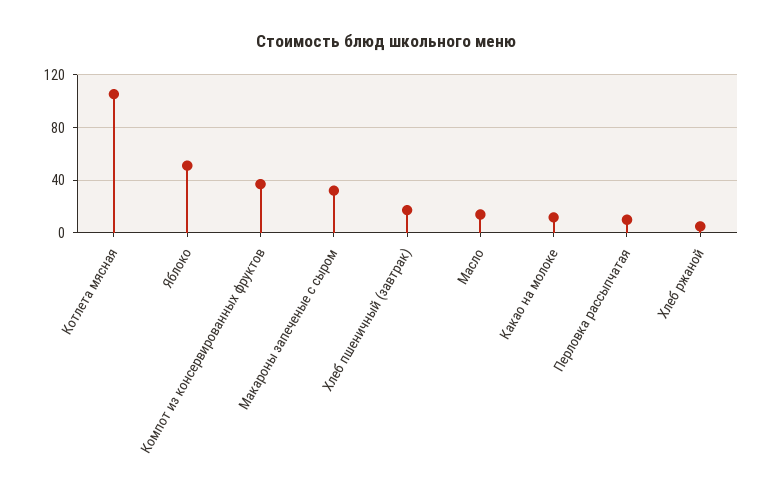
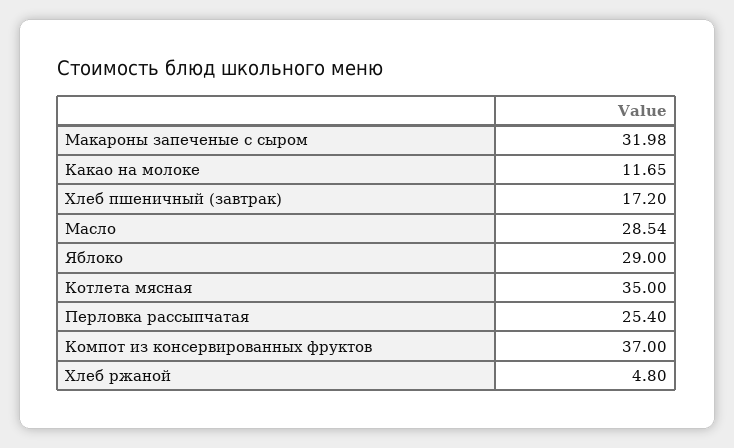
  {
-   "Котлета мясная": 105,
+   "Котлета мясная": 35,
-   "Яблоко": 50,
+   "Яблоко": 29,
    "Компот из консервированных фруктов": 37,
    "Макароны запеченые с сыром": 31.98,
    "Хлеб пшеничный (завтрак)": 17.2,
-   "Масло": 15,
+   "Масло": 28.54,
    "Какао на молоке": 11.65,
-   "Перловка рассыпчатая": 10,
+   "Перловка рассыпчатая": 25.4,
    "Хлеб ржаной": 4.8
  }

